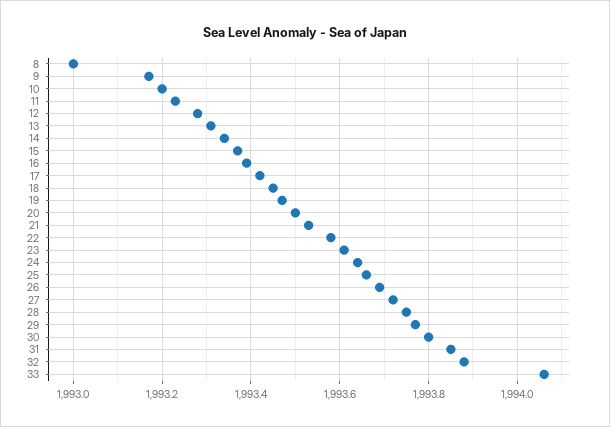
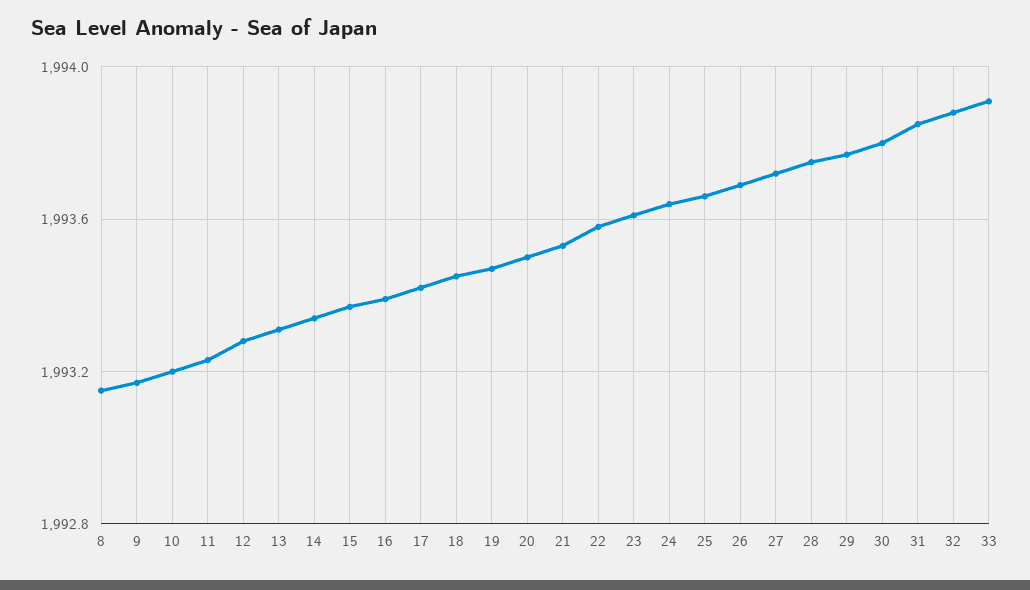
  {
-   "8": 1993,
+   "8": 1993.15,
    "9": 1993.15,
    "10": 1993.2,
    "11": 1993.25,
    "12": 1993.3,
    "13": 1993.3,
    "14": 1993.35,
    "15": 1993.35,
    "16": 1993.4,
    "17": 1993.4,
    "18": 1993.45,
    "19": 1993.45,
    "20": 1993.5,
    "21": 1993.55,
    "22": 1993.6,
    "23": 1993.6,
    "24": 1993.65,
    "25": 1993.65,
    "26": 1993.7,
    "27": 1993.7,
    "28": 1993.75,
    "29": 1993.75,
    "30": 1993.8,
    "31": 1993.85,
    "32": 1993.9,
-   "33": 1994.05
+   "33": 1993.9
  }

